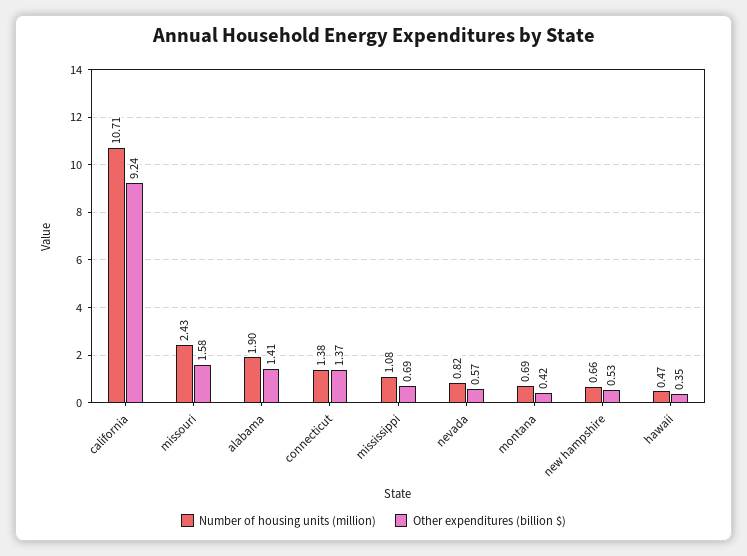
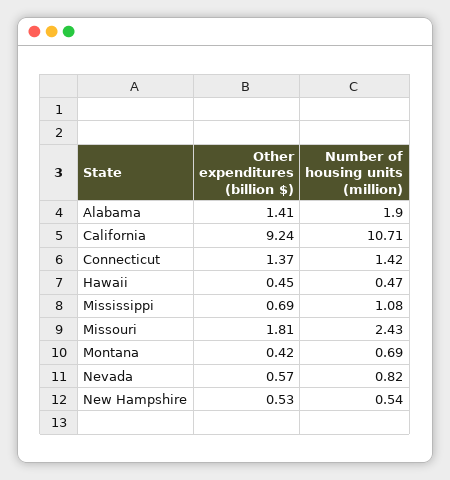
  {
    "Number of housing units (million)": {
      "california": 10.71,
      "missouri": 2.43,
      "alabama": 1.9,
-     "connecticut": 1.38,
+     "connecticut": 1.42,
      "mississippi": 1.08,
      "nevada": 0.82,
      "montana": 0.69,
-     "new hampshire": 0.66,
+     "new hampshire": 0.54,
      "hawaii": 0.47
    },
    "Other expenditures (billion $)": {
      "california": 9.24,
-     "missouri": 1.58,
+     "missouri": 1.81,
      "alabama": 1.41,
      "connecticut": 1.37,
      "mississippi": 0.69,
      "nevada": 0.57,
      "montana": 0.42,
      "new hampshire": 0.53,
-     "hawaii": 0.35
+     "hawaii": 0.45
    }
  }

